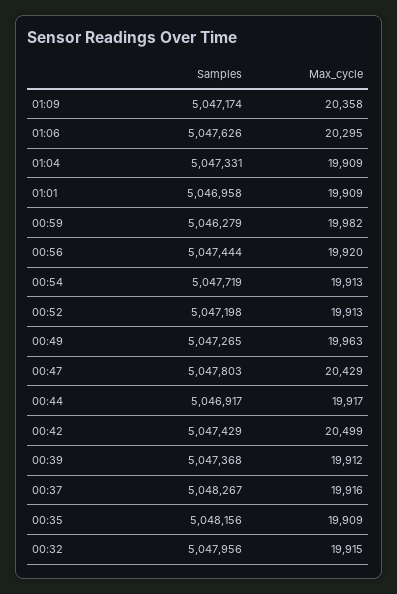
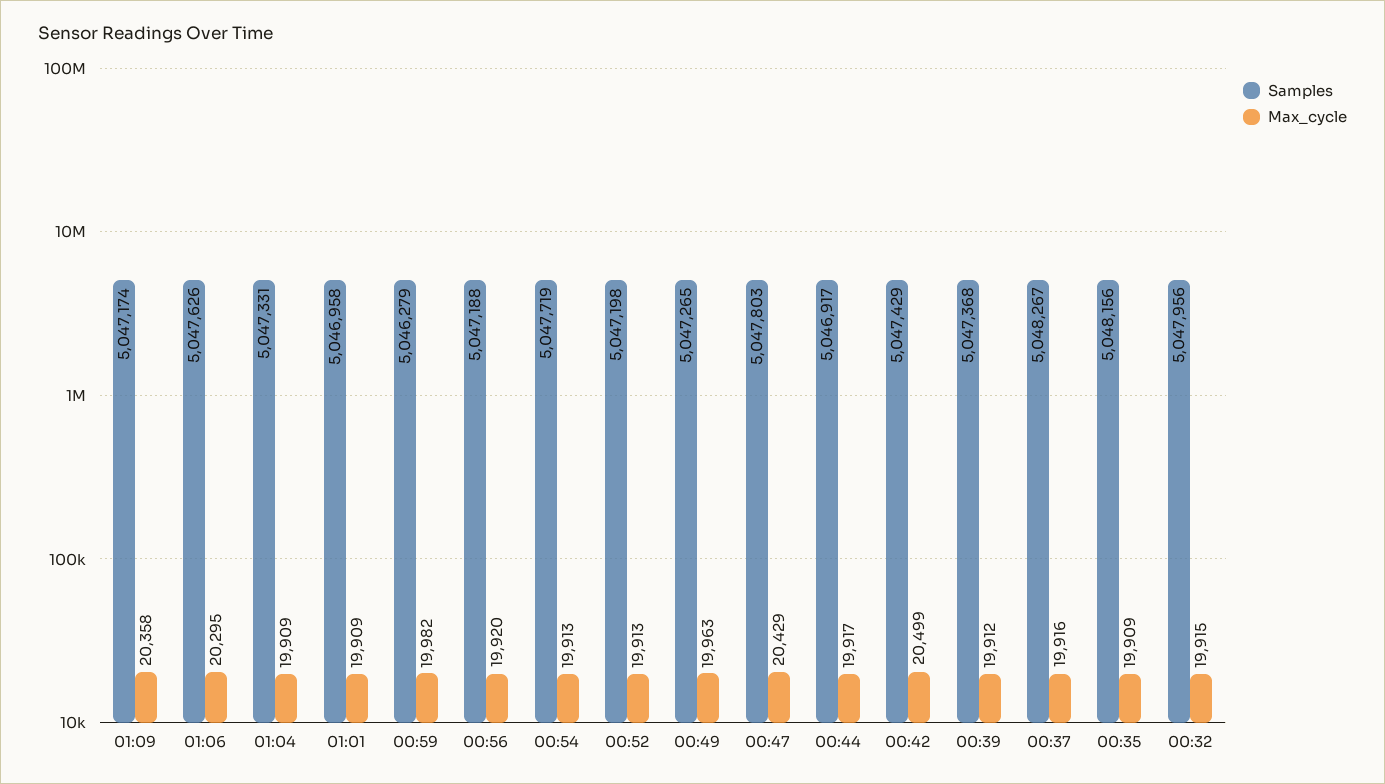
  {
    "Samples": {
      "01:09": 5047174,
      "01:06": 5047626,
      "01:04": 5047331,
      "01:01": 5046958,
      "00:59": 5046279,
-     "00:56": 5047444,
+     "00:56": 5047188,
      "00:54": 5047719,
      "00:52": 5047198,
      "00:49": 5047265,
      "00:47": 5047803,
      "00:44": 5046917,
      "00:42": 5047429,
      "00:39": 5047368,
      "00:37": 5048267,
      "00:35": 5048156,
      "00:32": 5047956
    },
    "Max_cycle": {
      "01:09": 20358,
      "01:06": 20295,
      "01:04": 19909,
      "01:01": 19909,
      "00:59": 19982,
      "00:56": 19920,
      "00:54": 19913,
      "00:52": 19913,
      "00:49": 19963,
      "00:47": 20429,
      "00:44": 19917,
      "00:42": 20499,
      "00:39": 19912,
      "00:37": 19916,
      "00:35": 19909,
      "00:32": 19915
    }
  }

